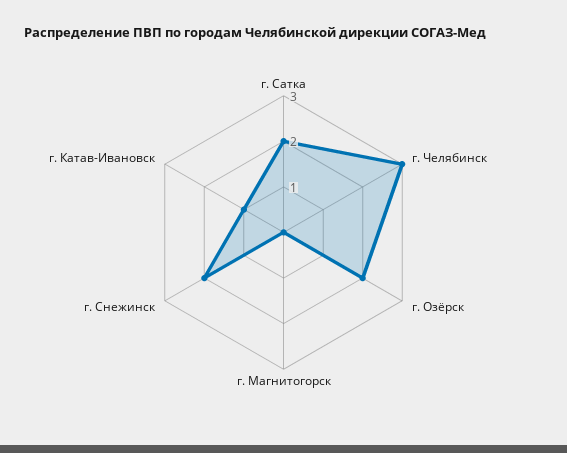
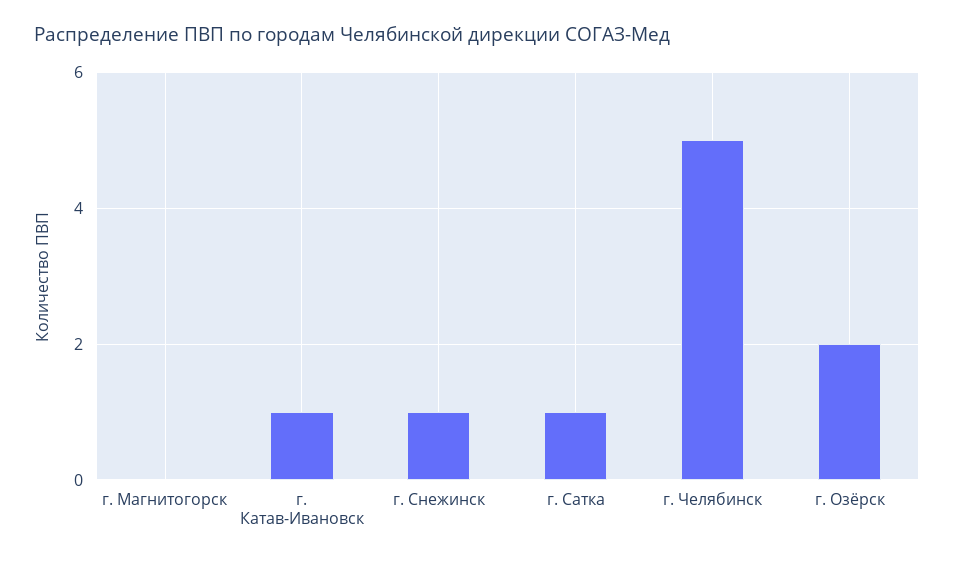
  {
-   "г. Сатка": 2,
+   "г. Сатка": 1,
-   "г. Челябинск": 3,
+   "г. Челябинск": 5,
    "г. Озёрск": 2,
    "г. Магнитогорск": 0,
-   "г. Снежинск": 2,
+   "г. Снежинск": 1,
    "г. Катав-Ивановск": 1
  }

